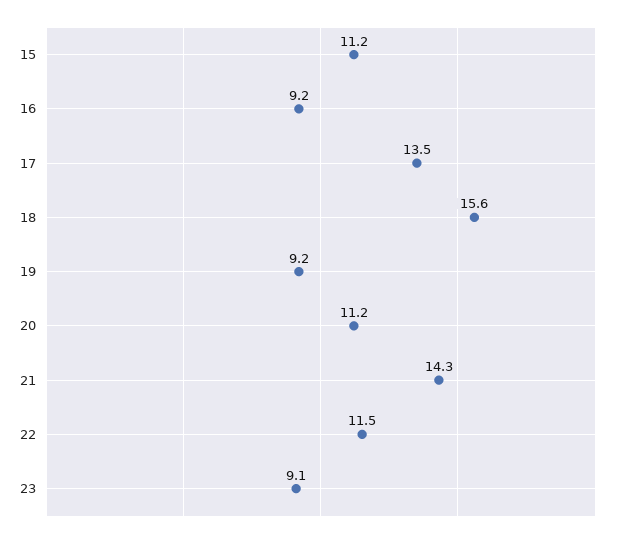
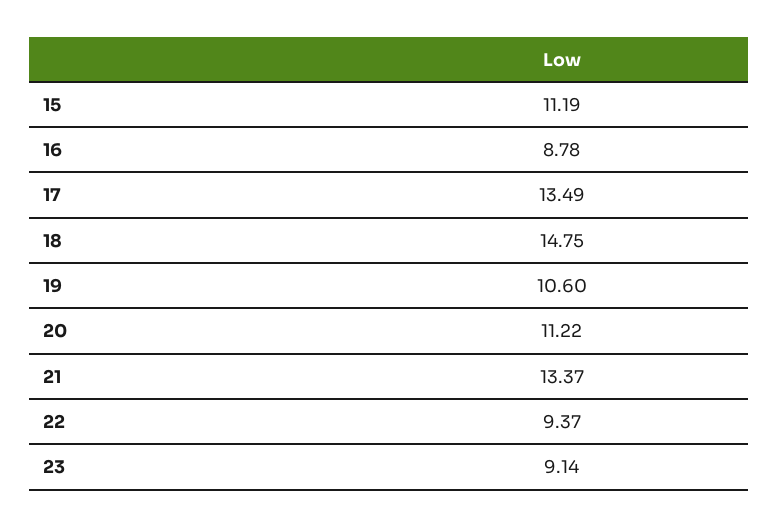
  {
    "15": 11.19,
-   "16": 9.2,
+   "16": 8.78,
    "17": 13.49,
-   "18": 15.6,
+   "18": 14.75,
-   "19": 9.2,
+   "19": 10.6,
    "20": 11.22,
-   "21": 14.3,
+   "21": 13.37,
-   "22": 11.5,
+   "22": 9.37,
    "23": 9.14
  }

